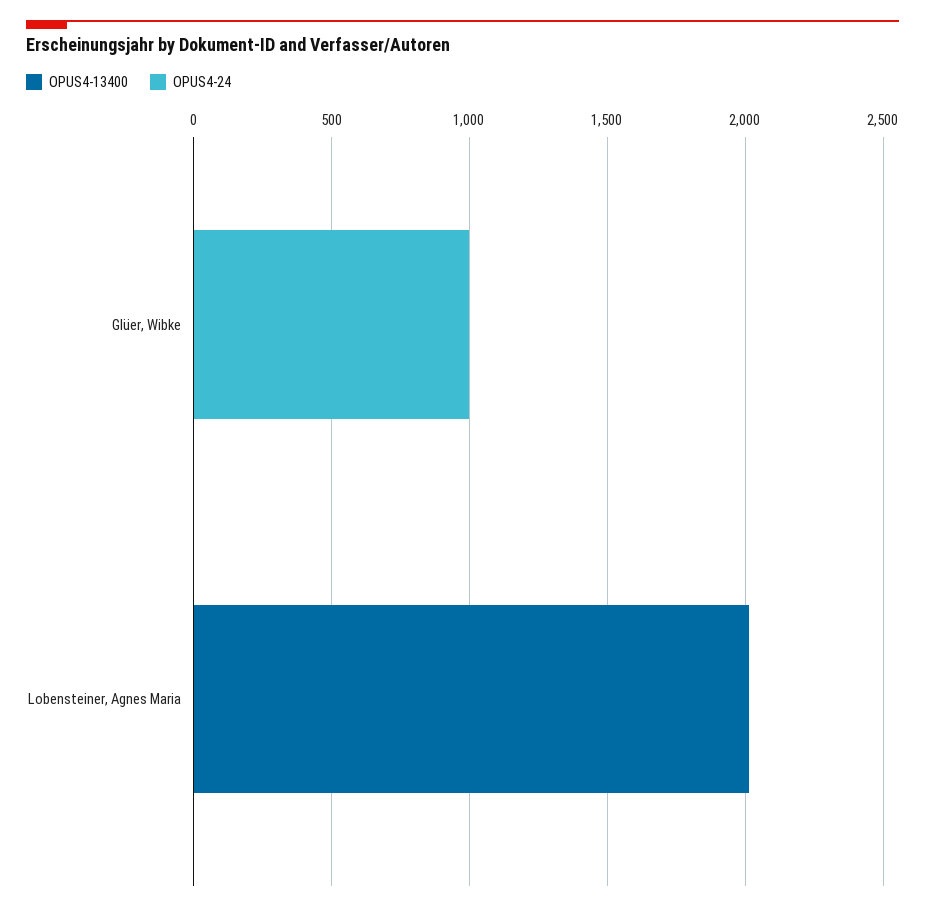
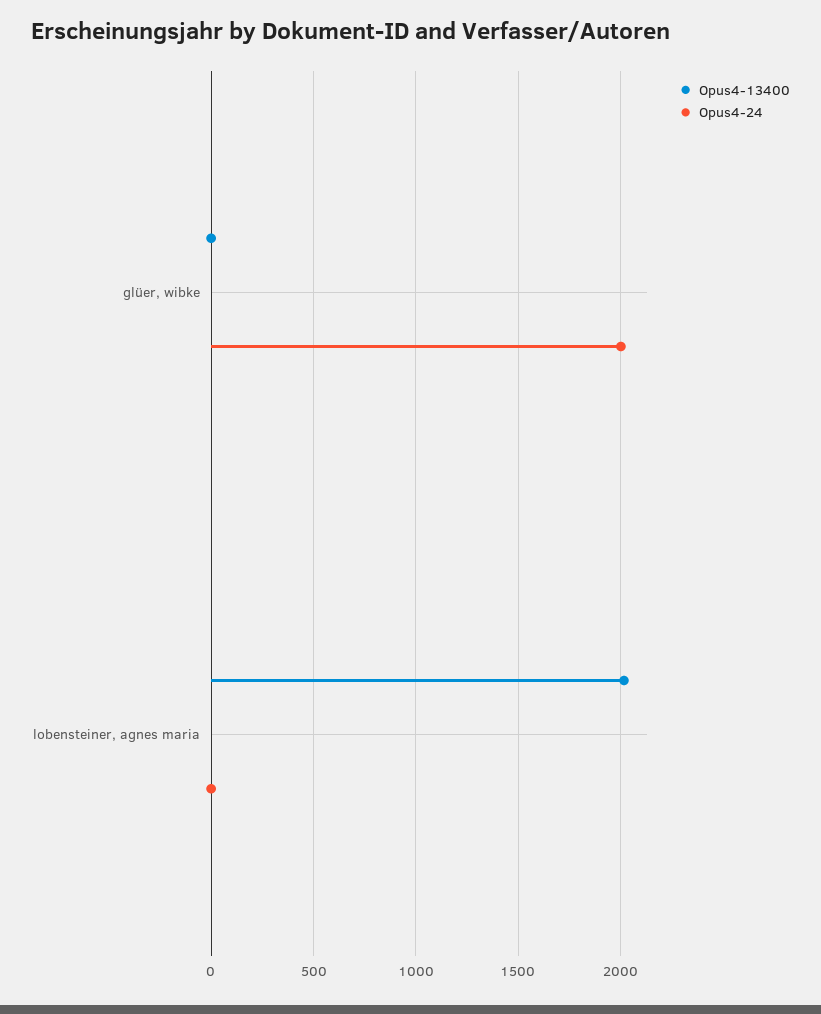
  {
    "OPUS4-13400": {
      "Glüer, Wibke": 0,
      "Lobensteiner, Agnes Maria": 2000
    },
    "OPUS4-24": {
-     "Glüer, Wibke": 1000,
+     "Glüer, Wibke": 2000,
      "Lobensteiner, Agnes Maria": 0
    }
  }

